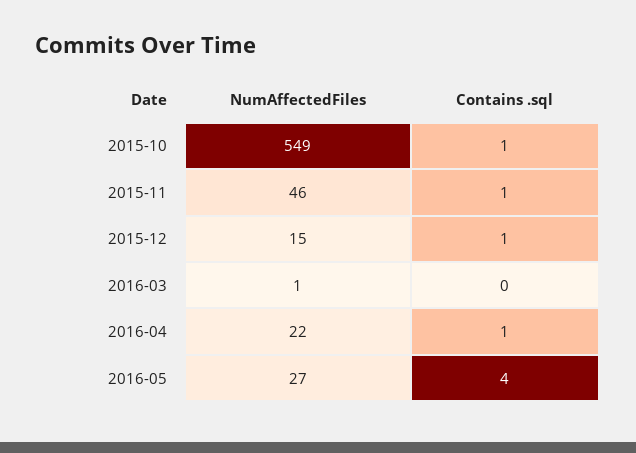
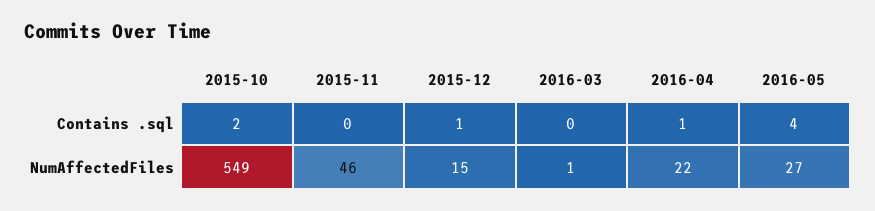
  {
    "NumAffectedFiles": {
      "2015-10": 549,
      "2015-11": 46,
      "2015-12": 15,
      "2016-03": 1,
      "2016-04": 22,
      "2016-05": 27
    },
    "Contains .sql": {
-     "2015-10": 1,
+     "2015-10": 2,
-     "2015-11": 1,
+     "2015-11": 0,
      "2015-12": 1,
      "2016-03": 0,
      "2016-04": 1,
      "2016-05": 4
    }
  }

